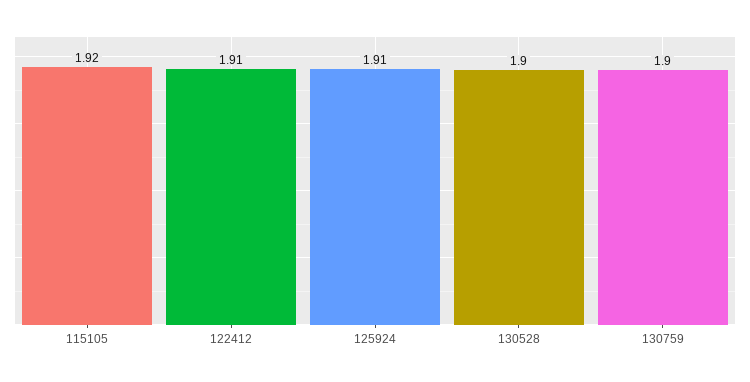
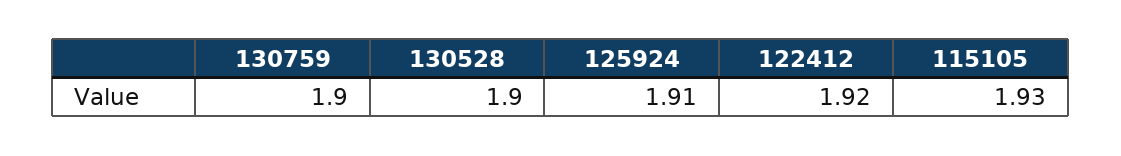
  {
-   "115105": 1.92,
+   "115105": 1.93,
-   "122412": 1.91,
+   "122412": 1.92,
    "125924": 1.91,
    "130528": 1.9,
    "130759": 1.9
  }

